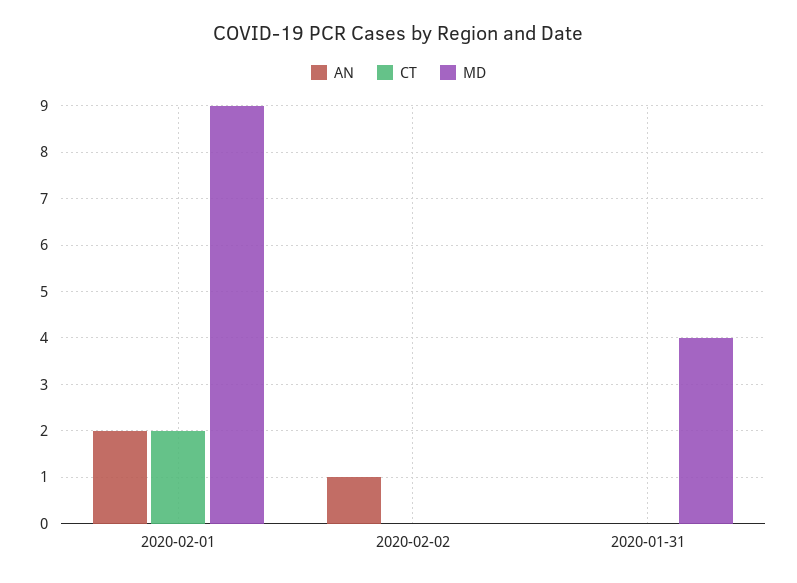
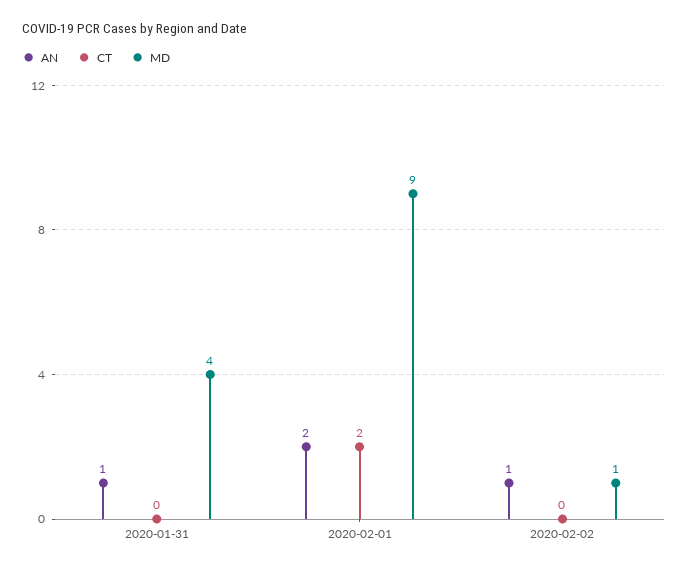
  {
    "AN": {
      "2020-02-01": 2,
      "2020-02-02": 1,
-     "2020-01-31": 0
+     "2020-01-31": 1
    },
    "CT": {
      "2020-02-01": 2,
      "2020-02-02": 0,
      "2020-01-31": 0
    },
    "MD": {
      "2020-02-01": 9,
-     "2020-02-02": 0,
+     "2020-02-02": 1,
      "2020-01-31": 4
    }
  }

